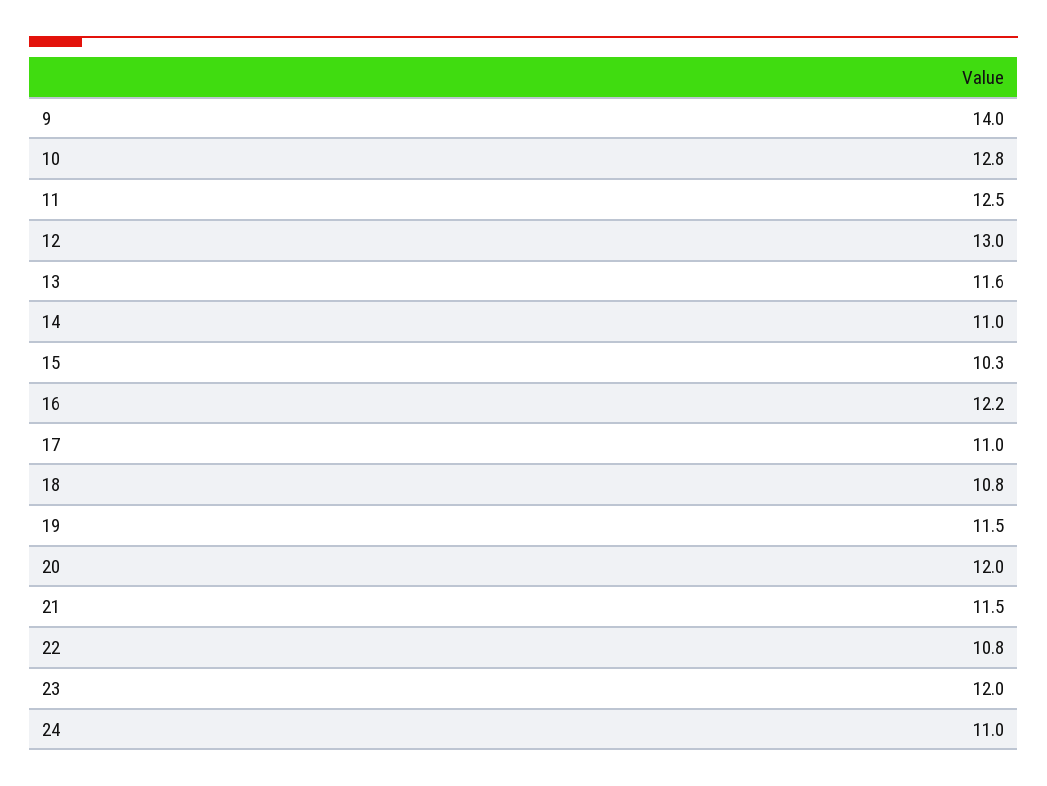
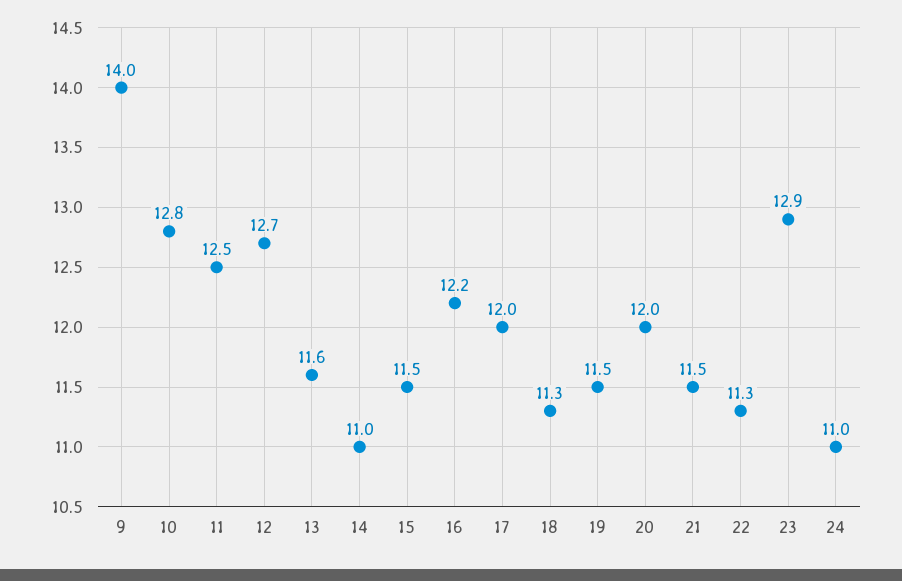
  {
    "9": 14,
    "10": 12.8,
    "11": 12.5,
-   "12": 13,
+   "12": 12.7,
    "13": 11.6,
    "14": 11,
-   "15": 10.3,
+   "15": 11.5,
    "16": 12.2,
-   "17": 11,
+   "17": 12,
-   "18": 10.8,
+   "18": 11.3,
    "19": 11.5,
    "20": 12,
    "21": 11.5,
-   "22": 10.8,
+   "22": 11.3,
-   "23": 12,
+   "23": 12.9,
    "24": 11
  }

